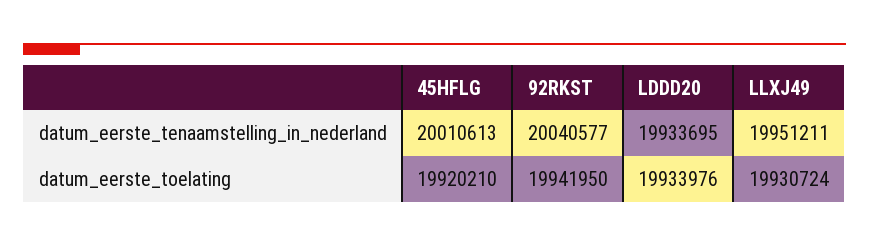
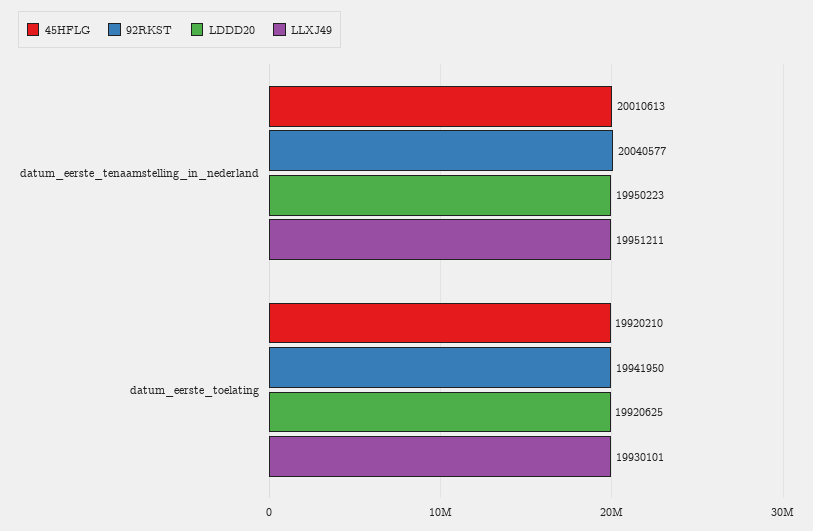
  {
    "45HFLG": {
      "datum_eerste_tenaamstelling_in_nederland": 20010613,
      "datum_eerste_toelating": 19920210
    },
    "92RKST": {
      "datum_eerste_tenaamstelling_in_nederland": 20040577,
      "datum_eerste_toelating": 19941950
    },
    "LDDD20": {
-     "datum_eerste_tenaamstelling_in_nederland": 19933695,
+     "datum_eerste_tenaamstelling_in_nederland": 19950223,
-     "datum_eerste_toelating": 19933976
+     "datum_eerste_toelating": 19920625
    },
    "LLXJ49": {
      "datum_eerste_tenaamstelling_in_nederland": 19951211,
-     "datum_eerste_toelating": 19930724
+     "datum_eerste_toelating": 19930101
    }
  }

